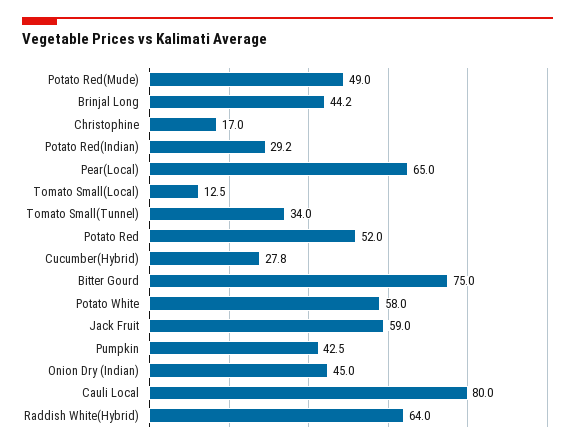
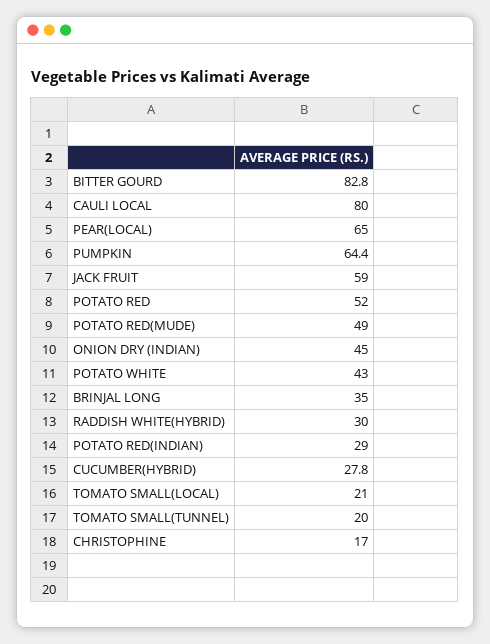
  {
    "Potato Red(Mude)": 49,
-   "Brinjal Long": 44.2,
+   "Brinjal Long": 35,
    "Christophine": 17,
-   "Potato Red(Indian)": 29.2,
+   "Potato Red(Indian)": 29,
    "Pear(Local)": 65,
-   "Tomato Small(Local)": 12.5,
+   "Tomato Small(Local)": 21,
-   "Tomato Small(Tunnel)": 34,
+   "Tomato Small(Tunnel)": 20,
    "Potato Red": 52,
    "Cucumber(Hybrid)": 27.8,
-   "Bitter Gourd": 75,
+   "Bitter Gourd": 82.8,
-   "Potato White": 58,
+   "Potato White": 43,
    "Jack Fruit": 59,
-   "Pumpkin": 42.5,
+   "Pumpkin": 64.4,
    "Onion Dry (Indian)": 45,
    "Cauli Local": 80,
-   "Raddish White(Hybrid)": 64
+   "Raddish White(Hybrid)": 30
  }

